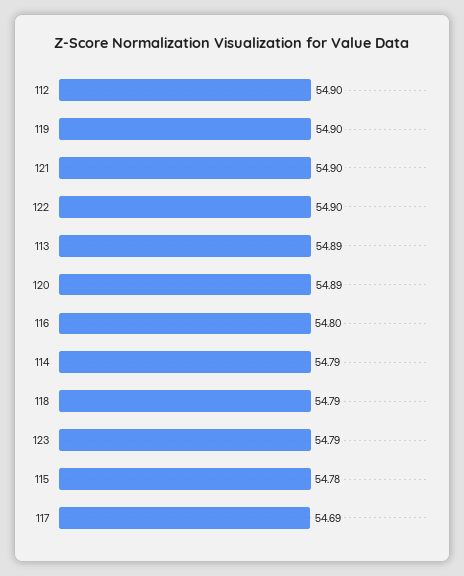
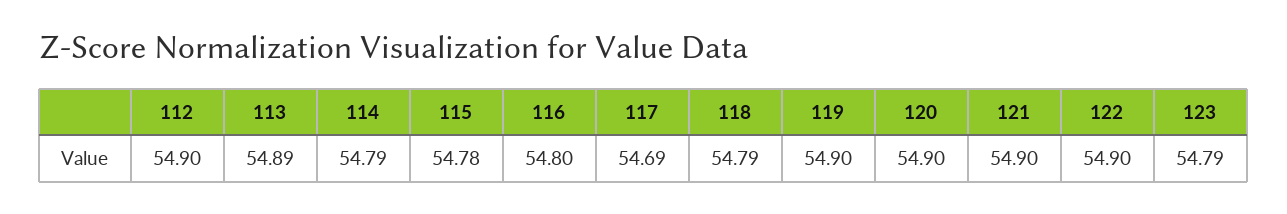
  {
    "112": 54.9,
    "119": 54.9,
    "121": 54.9,
    "122": 54.9,
    "113": 54.89,
-   "120": 54.89,
+   "120": 54.9,
    "116": 54.8,
    "114": 54.79,
    "118": 54.79,
    "123": 54.79,
    "115": 54.78,
    "117": 54.69
  }

